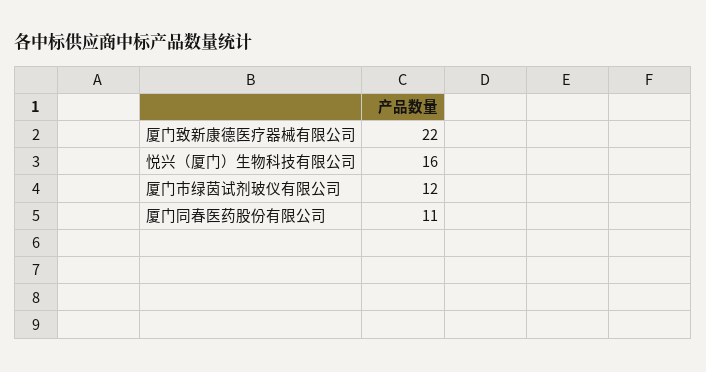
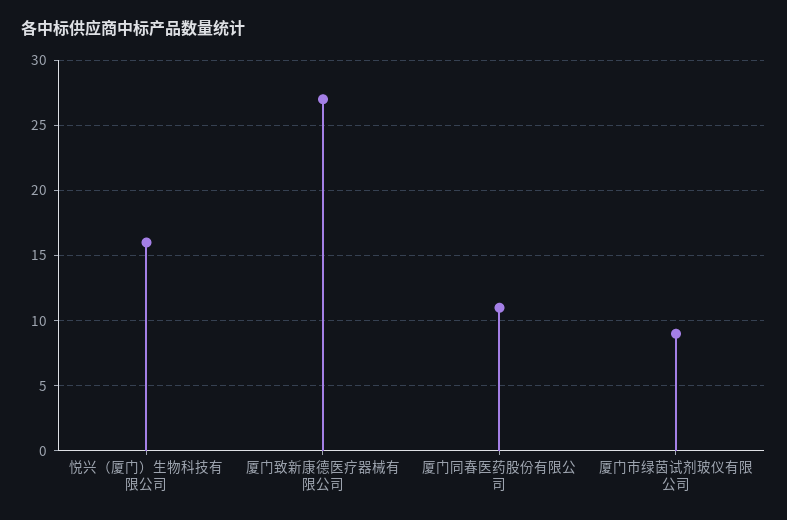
  {
-   "厦门致新康德医疗器械有限公司": 22,
+   "厦门致新康德医疗器械有限公司": 27,
    "悦兴（厦门）生物科技有限公司": 16,
-   "厦门市绿茵试剂玻仪有限公司": 12,
+   "厦门市绿茵试剂玻仪有限公司": 9,
    "厦门同春医药股份有限公司": 11
  }

